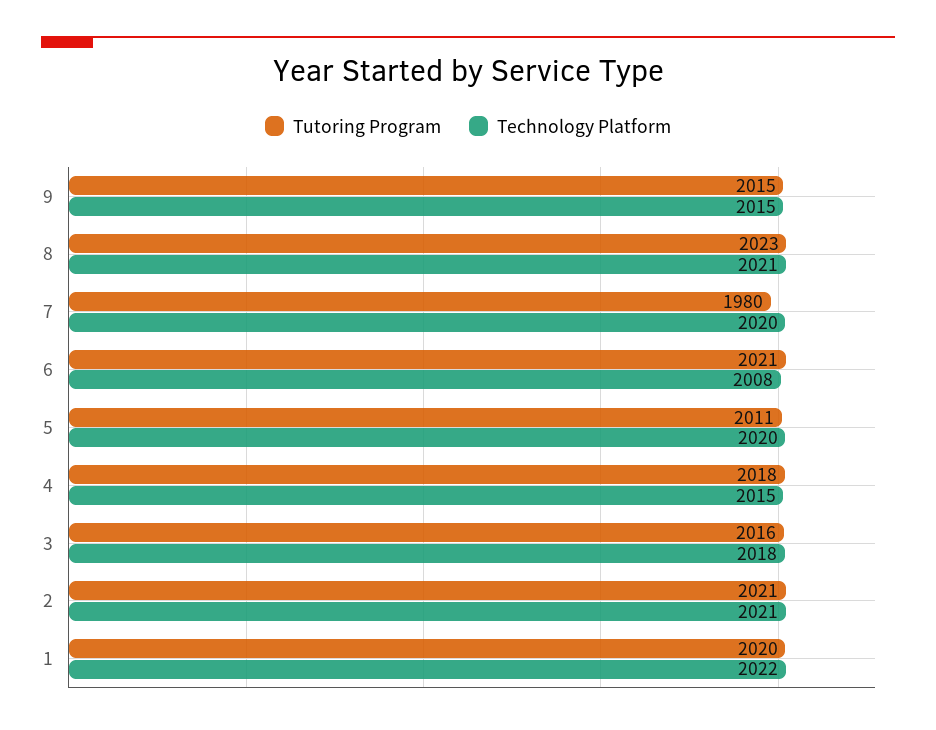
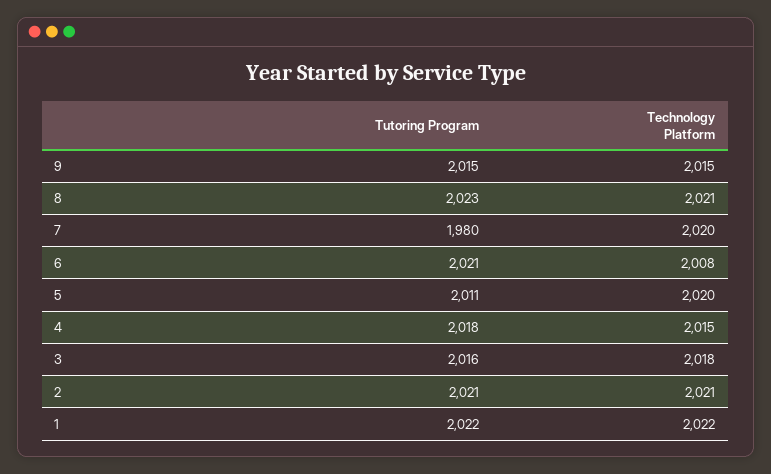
  {
    "Tutoring Program": {
      "9": 2015,
      "8": 2023,
      "7": 1980,
      "6": 2021,
      "5": 2011,
      "4": 2018,
      "3": 2016,
      "2": 2021,
-     "1": 2020
+     "1": 2022
    },
    "Technology Platform": {
      "9": 2015,
      "8": 2021,
      "7": 2020,
      "6": 2008,
      "5": 2020,
      "4": 2015,
      "3": 2018,
      "2": 2021,
      "1": 2022
    }
  }

